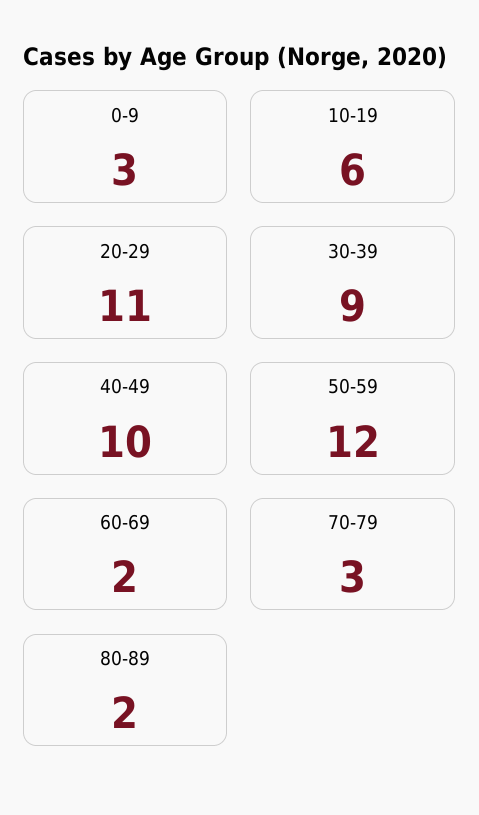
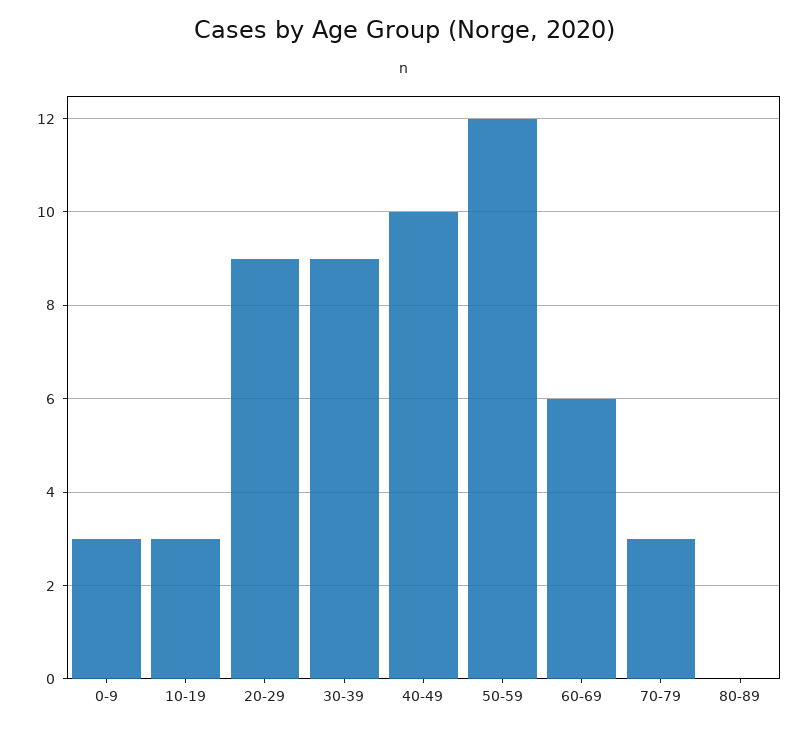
  {
    "0-9": 3,
-   "10-19": 6,
+   "10-19": 3,
-   "20-29": 11,
+   "20-29": 9,
    "30-39": 9,
    "40-49": 10,
    "50-59": 12,
-   "60-69": 2,
+   "60-69": 6,
    "70-79": 3,
-   "80-89": 2
+   "80-89": 0
  }

